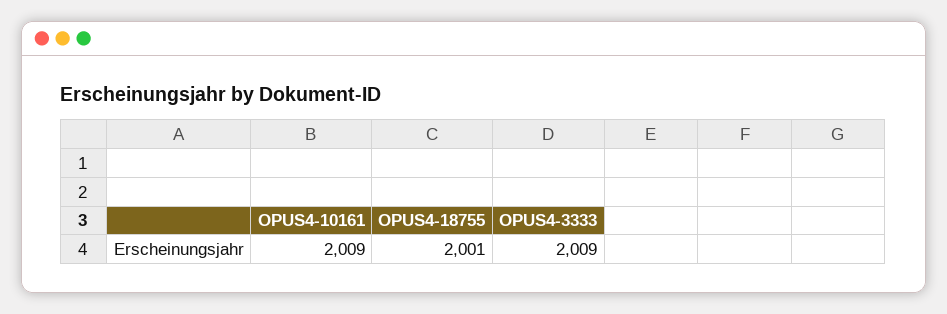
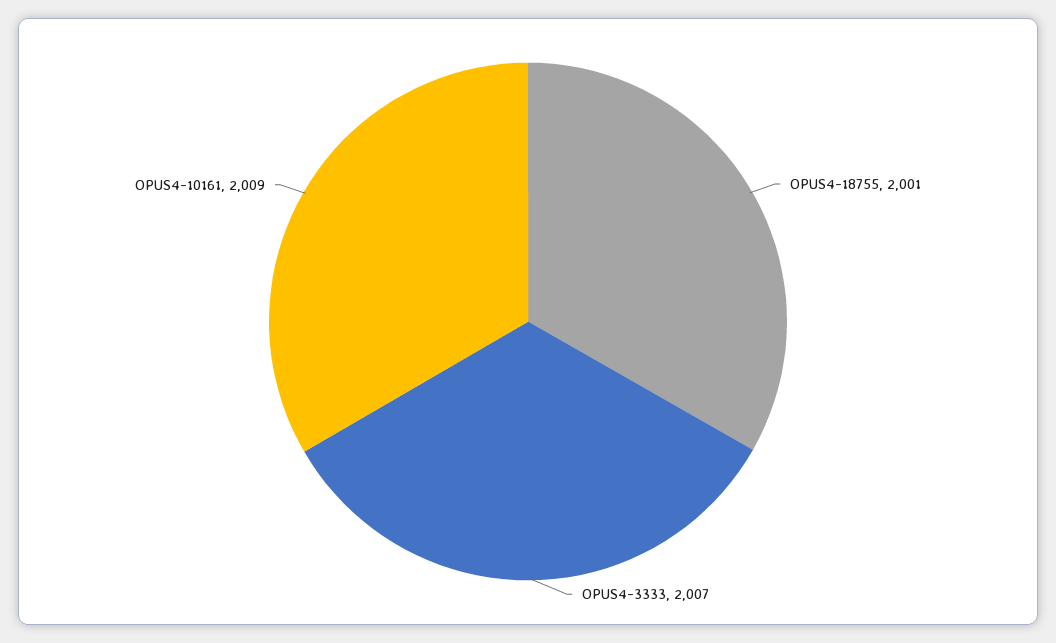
  {
    "OPUS4-10161": 2009,
    "OPUS4-18755": 2001,
-   "OPUS4-3333": 2009
+   "OPUS4-3333": 2007
  }

